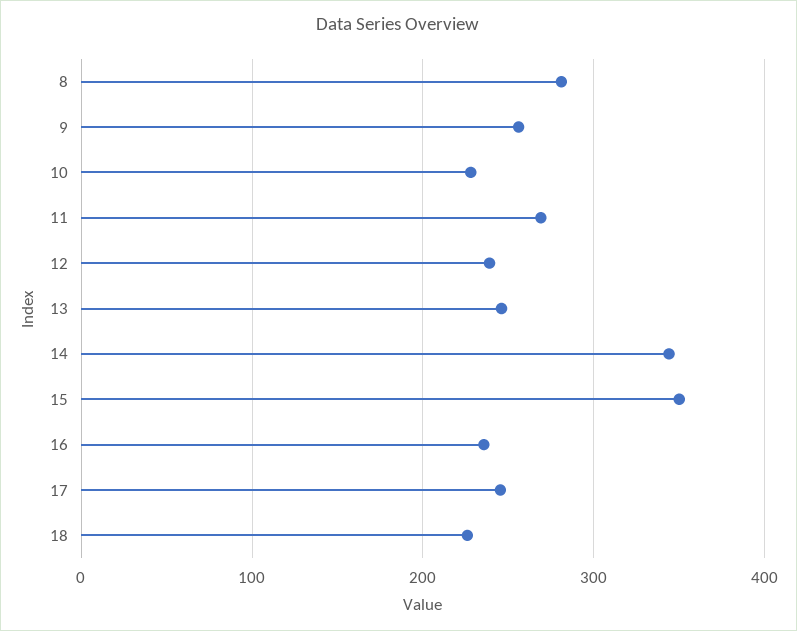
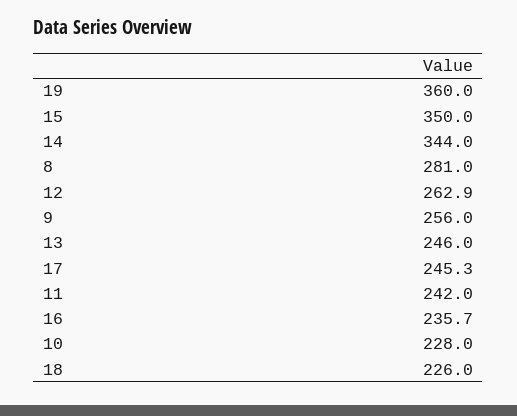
  {
    "8": 281,
    "9": 256,
    "10": 228,
-   "11": 270,
+   "11": 242,
-   "12": 240,
+   "12": 262.9,
    "13": 246,
    "14": 344,
    "15": 350,
    "16": 235.7,
    "17": 245.3,
-   "18": 226
+   "18": 226,
+   "19": 360
  }

